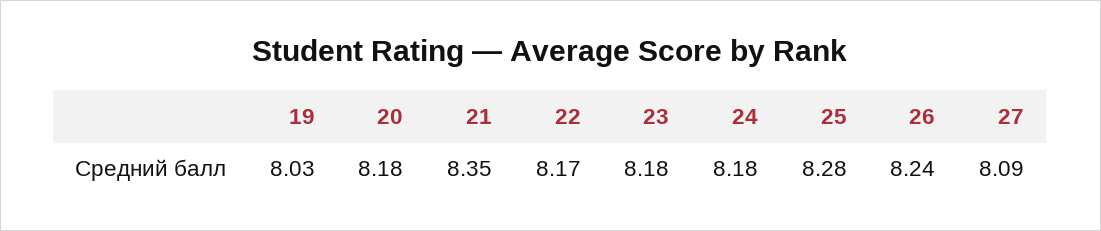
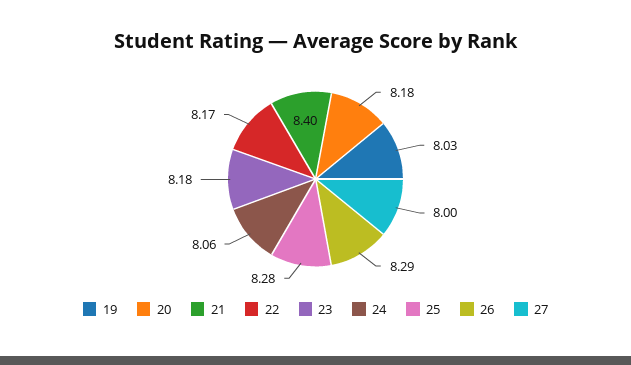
  {
    "19": 8.03,
    "20": 8.18,
-   "21": 8.35,
+   "21": 8.4,
    "22": 8.17,
    "23": 8.18,
-   "24": 8.18,
+   "24": 8.06,
    "25": 8.28,
-   "26": 8.24,
+   "26": 8.29,
-   "27": 8.09
+   "27": 8
  }

